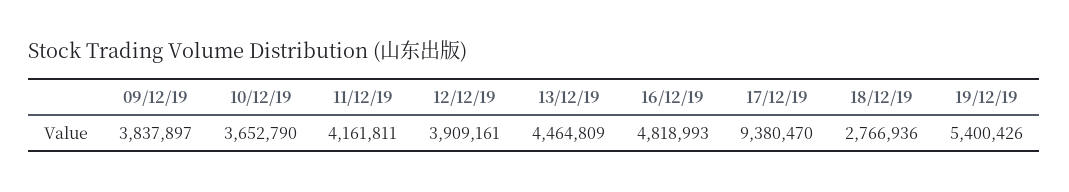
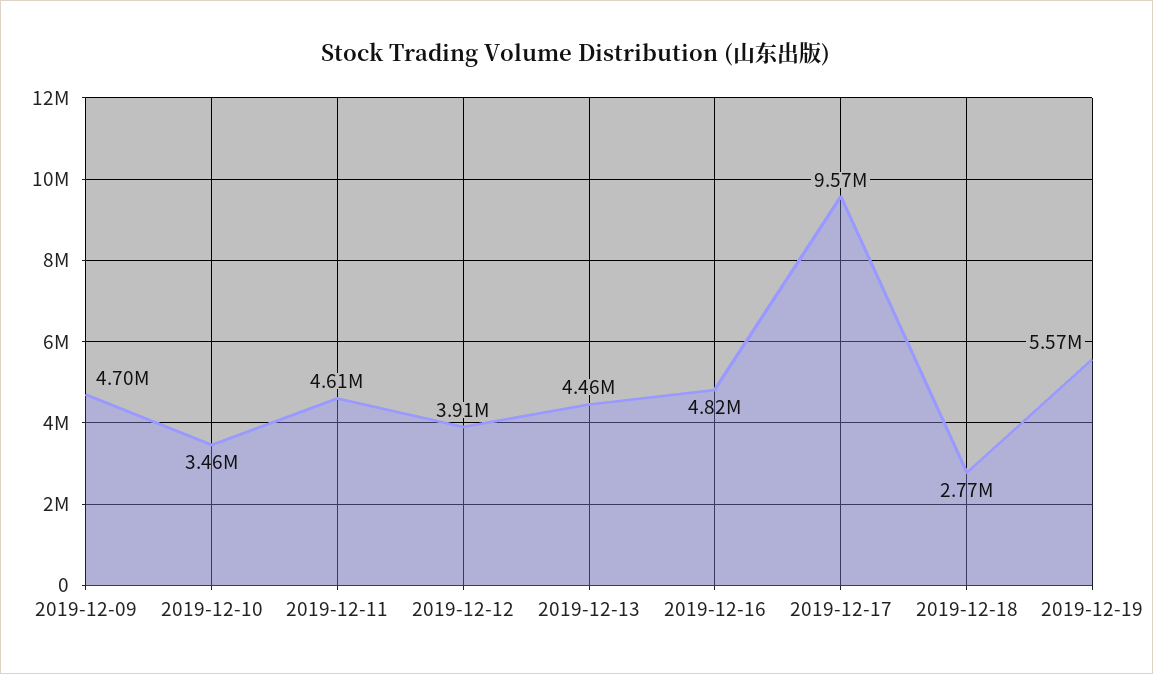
  {
-   "09/12/19": 3837897,
+   "09/12/19": 4700000,
-   "10/12/19": 3652790,
+   "10/12/19": 3460000,
-   "11/12/19": 4161811,
+   "11/12/19": 4610000,
    "12/12/19": 3909161,
    "13/12/19": 4464809,
    "16/12/19": 4818993,
-   "17/12/19": 9380470,
+   "17/12/19": 9570000,
    "18/12/19": 2766936,
-   "19/12/19": 5400426
+   "19/12/19": 5570000
  }

